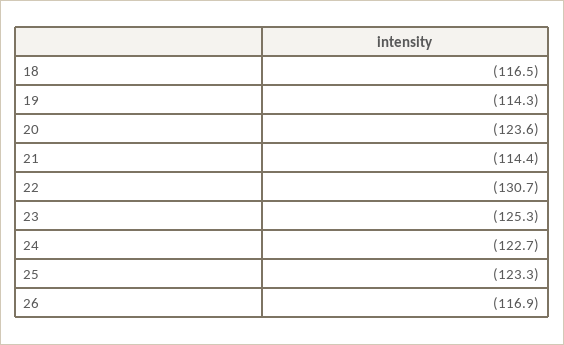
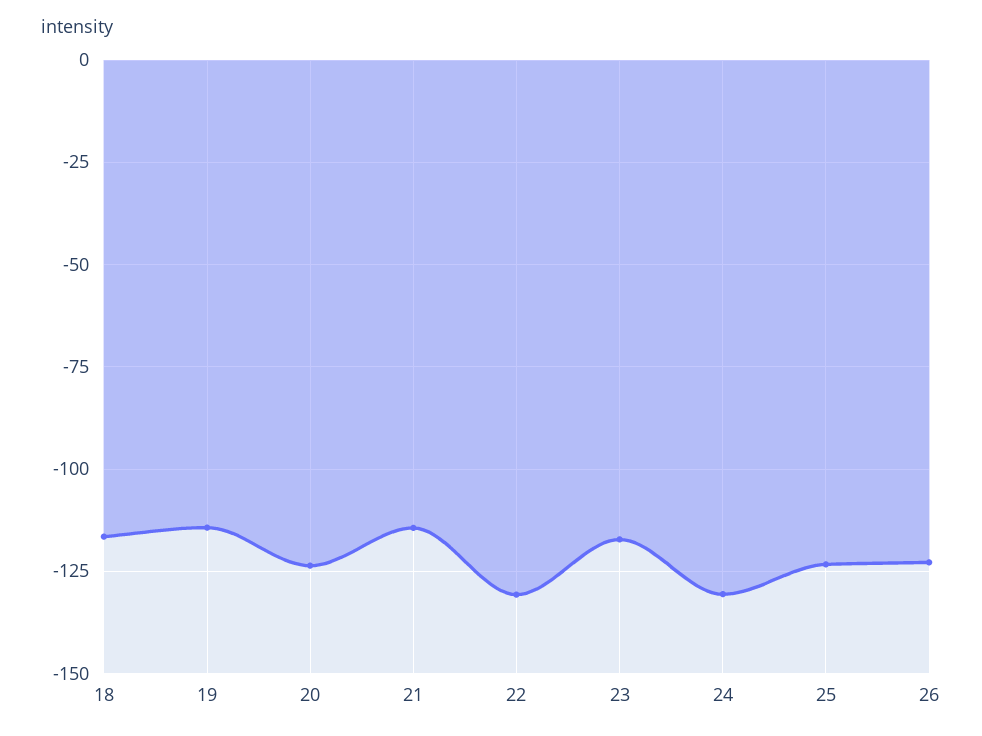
  {
    "18": -116.5,
    "19": -114.3,
    "20": -123.6,
    "21": -114.4,
    "22": -130.7,
-   "23": -125.3,
+   "23": -117.5,
-   "24": -122.7,
+   "24": -130,
    "25": -123.3,
-   "26": -116.9
+   "26": -122.5
  }

